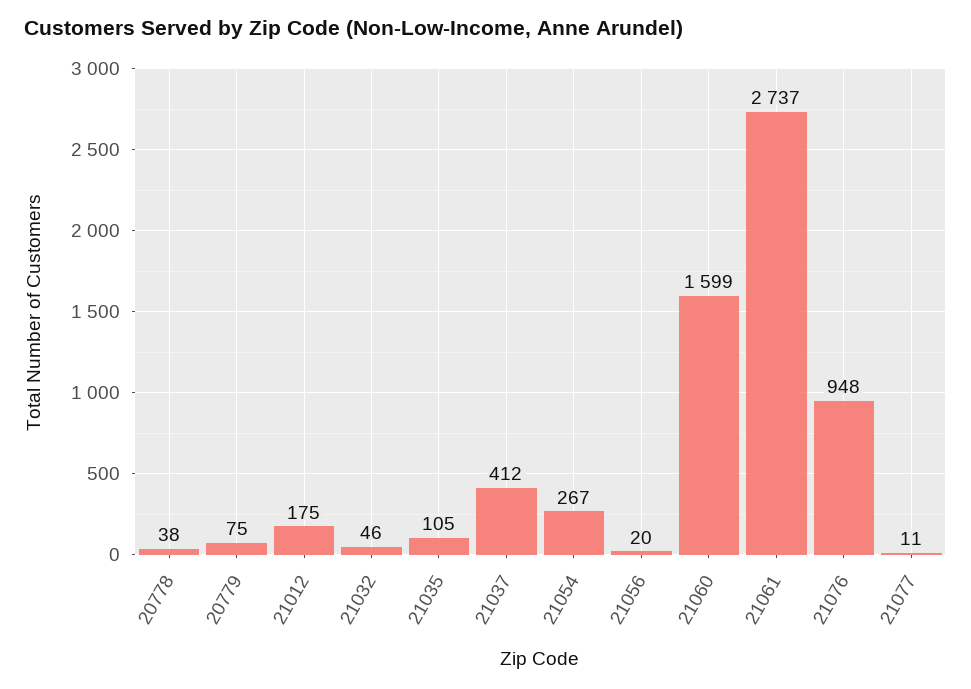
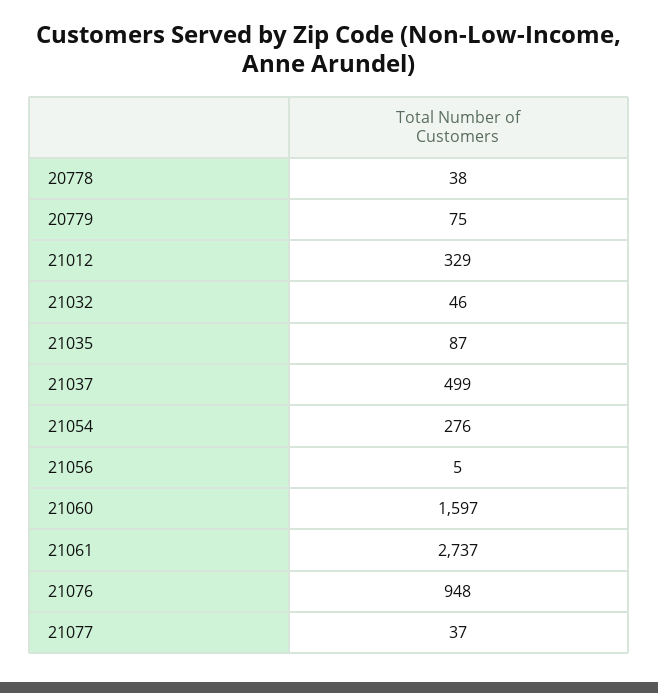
  {
    "20778": 38,
    "20779": 75,
-   "21012": 175,
+   "21012": 329,
    "21032": 46,
-   "21035": 105,
+   "21035": 87,
-   "21037": 412,
+   "21037": 499,
-   "21054": 267,
+   "21054": 276,
-   "21056": 20,
+   "21056": 5,
-   "21060": 1599,
+   "21060": 1597,
    "21061": 2737,
    "21076": 948,
-   "21077": 11
+   "21077": 37
  }

